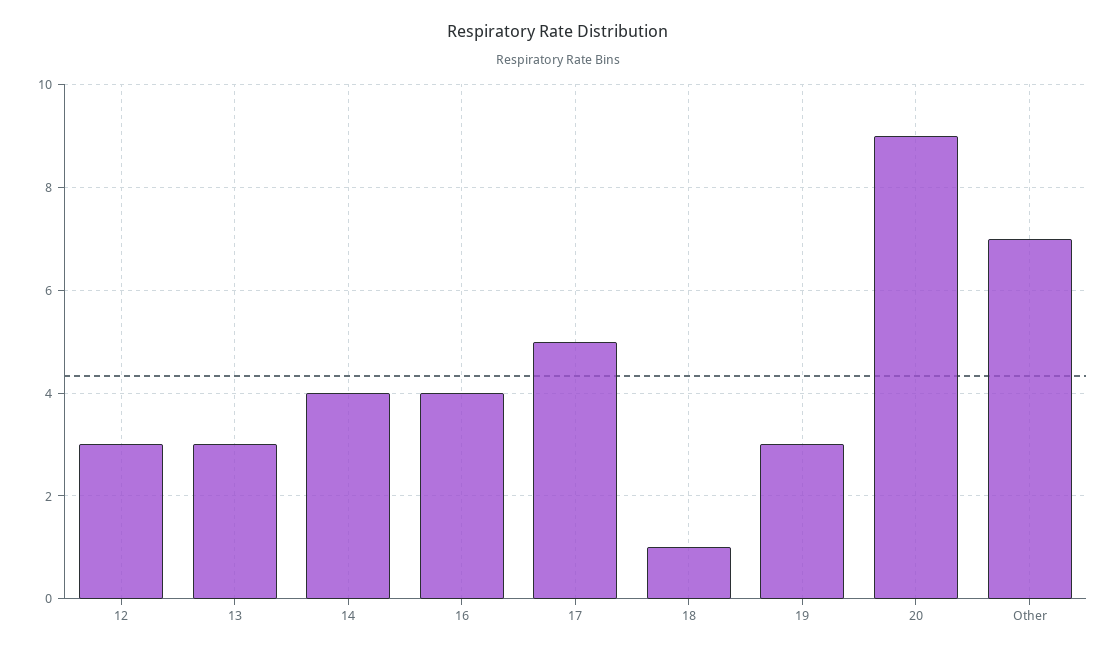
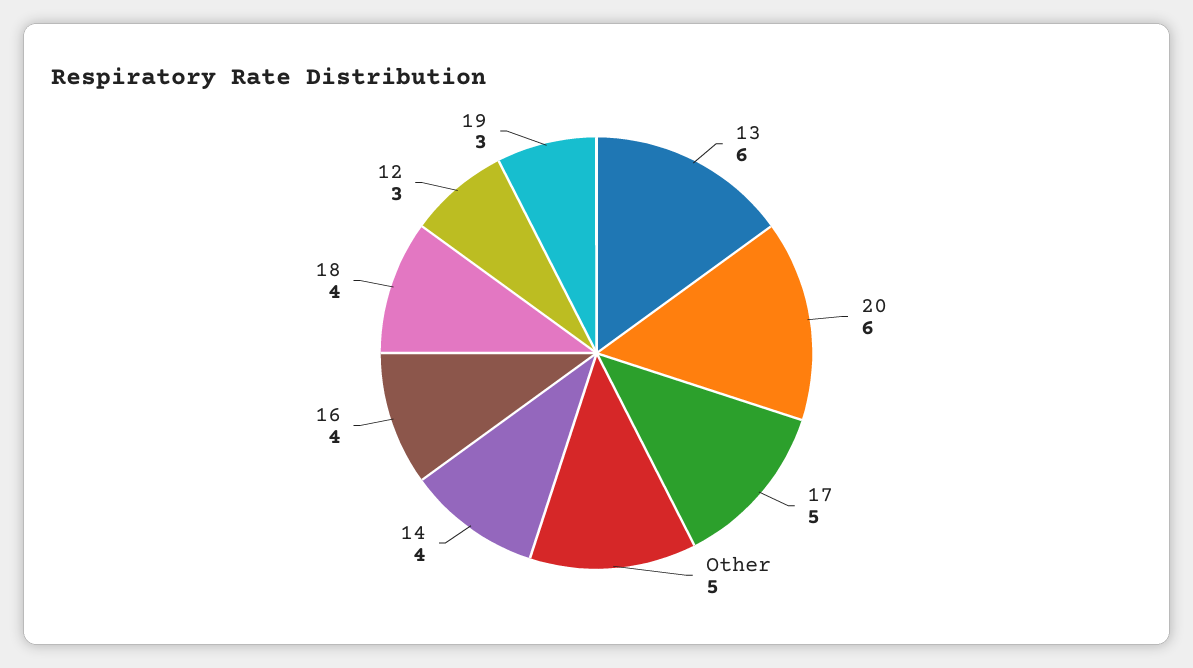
  {
    "12": 3,
-   "13": 3,
+   "13": 6,
    "14": 4,
    "16": 4,
    "17": 5,
-   "18": 1,
+   "18": 4,
    "19": 3,
-   "20": 9,
+   "20": 6,
-   "Other": 7
+   "Other": 5
  }

